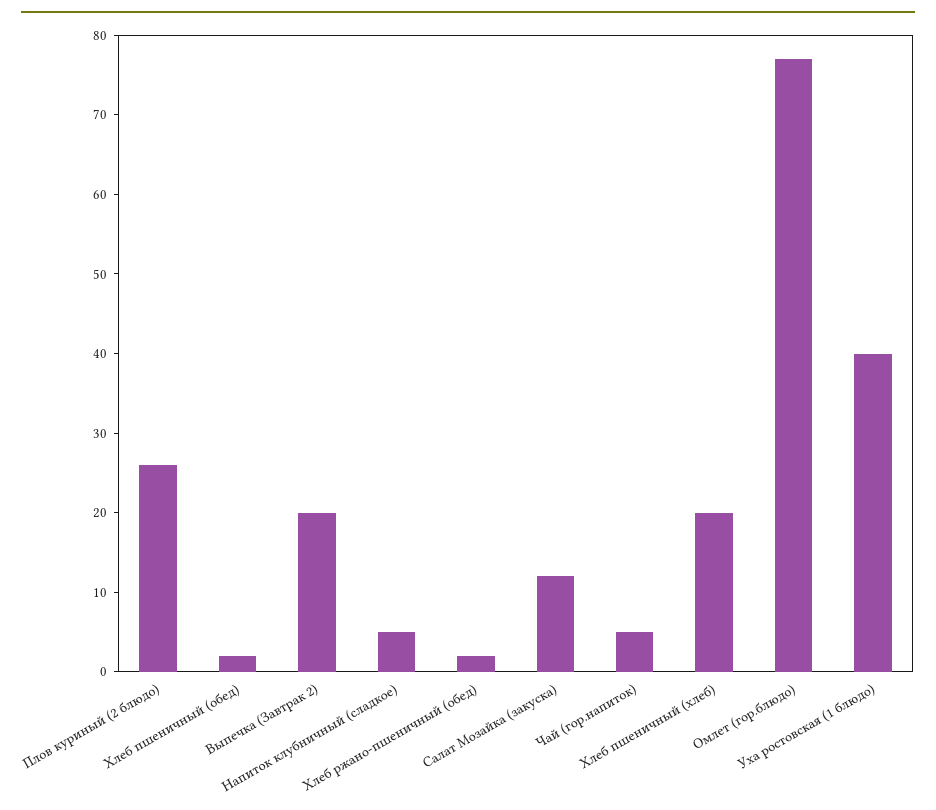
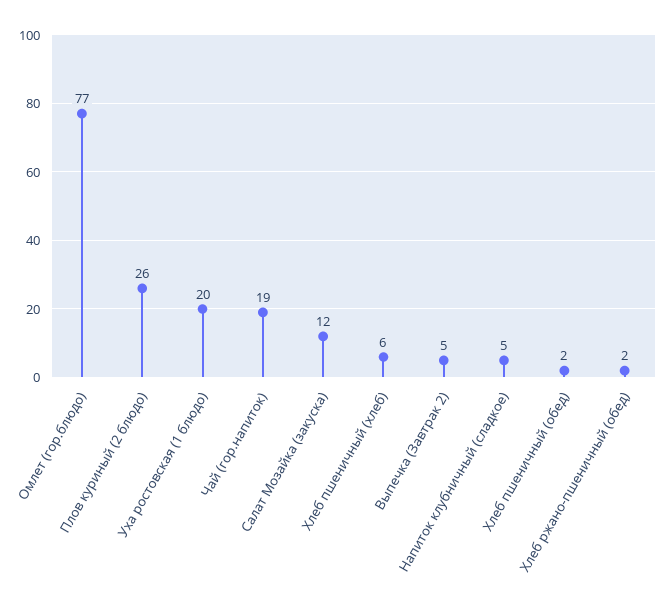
  {
    "Плов куриный (2 блюдо)": 26,
    "Хлеб пшеничный (обед)": 2,
-   "Выпечка (Завтрак 2)": 20,
+   "Выпечка (Завтрак 2)": 5,
    "Напиток клубничный (сладкое)": 5,
    "Хлеб ржано-пшеничный (обед)": 2,
    "Салат Мозайка (закуска)": 12,
-   "Чай (гор.напиток)": 5,
+   "Чай (гор.напиток)": 19,
-   "Хлеб пшеничный (хлеб)": 20,
+   "Хлеб пшеничный (хлеб)": 6,
    "Омлет (гор.блюдо)": 77,
-   "Уха ростовская (1 блюдо)": 40
+   "Уха ростовская (1 блюдо)": 20
  }

